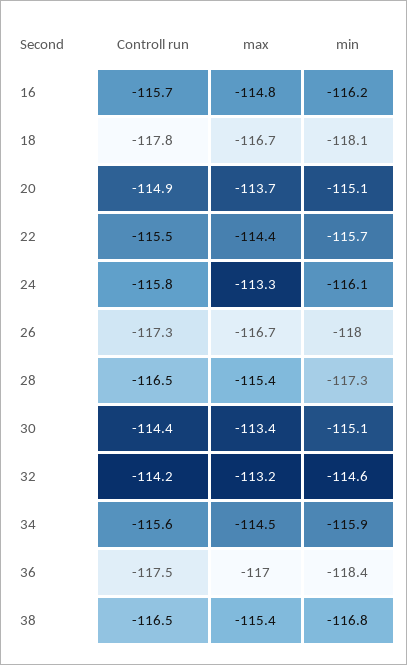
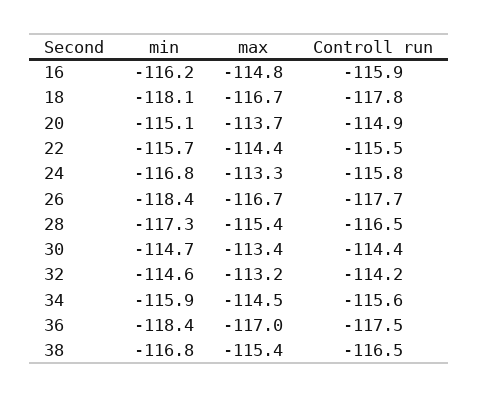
  {
    "Controll run": {
-     "16": -115.7,
+     "16": -115.9,
      "18": -117.8,
      "20": -114.9,
      "22": -115.5,
      "24": -115.8,
-     "26": -117.3,
+     "26": -117.7,
      "28": -116.5,
      "30": -114.4,
      "32": -114.2,
      "34": -115.6,
      "36": -117.5,
      "38": -116.5
    },
    "max": {
      "16": -114.8,
      "18": -116.7,
      "20": -113.7,
      "22": -114.4,
      "24": -113.3,
      "26": -116.7,
      "28": -115.4,
      "30": -113.4,
      "32": -113.2,
      "34": -114.5,
      "36": -117,
      "38": -115.4
    },
    "min": {
      "16": -116.2,
      "18": -118.1,
      "20": -115.1,
      "22": -115.7,
-     "24": -116.1,
+     "24": -116.8,
-     "26": -118,
+     "26": -118.4,
      "28": -117.3,
-     "30": -115.1,
+     "30": -114.7,
      "32": -114.6,
      "34": -115.9,
      "36": -118.4,
      "38": -116.8
    }
  }

